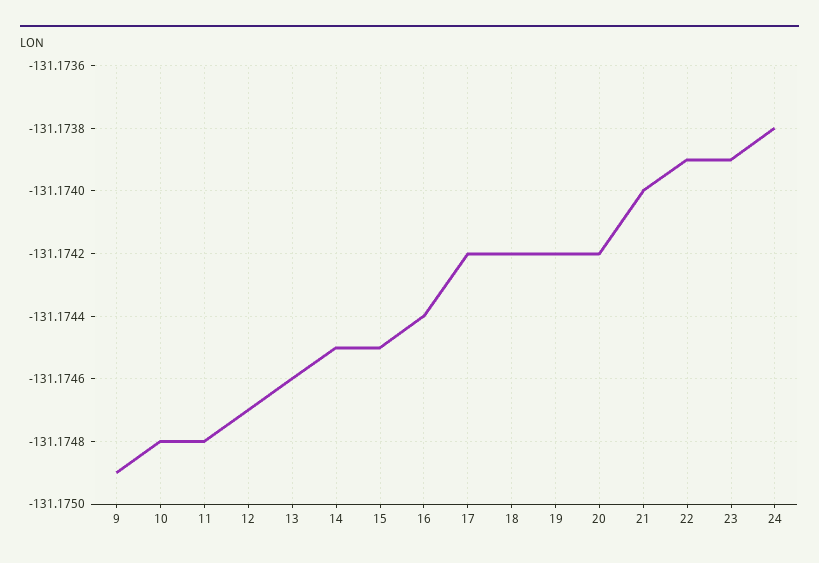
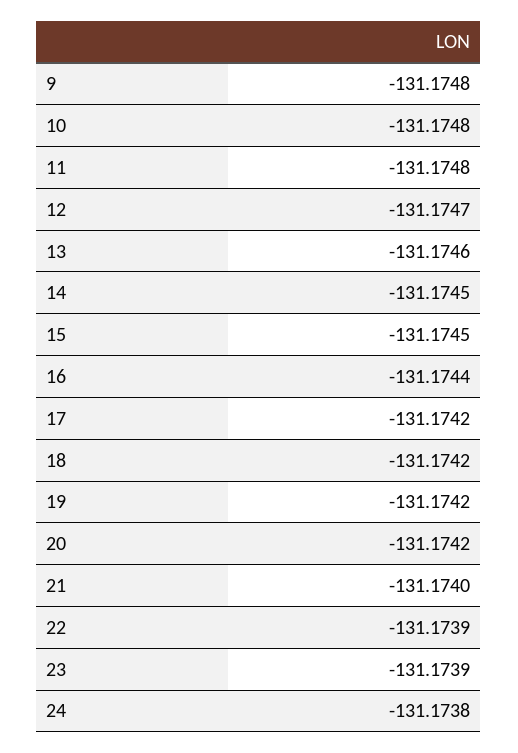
  {
-   "9": -131.1749,
+   "9": -131.1748,
    "10": -131.1748,
    "11": -131.1748,
    "12": -131.1747,
    "13": -131.1746,
    "14": -131.1745,
    "15": -131.1745,
    "16": -131.1744,
    "17": -131.1742,
    "18": -131.1742,
    "19": -131.1742,
    "20": -131.1742,
    "21": -131.174,
    "22": -131.1739,
    "23": -131.1739,
    "24": -131.1738
  }

